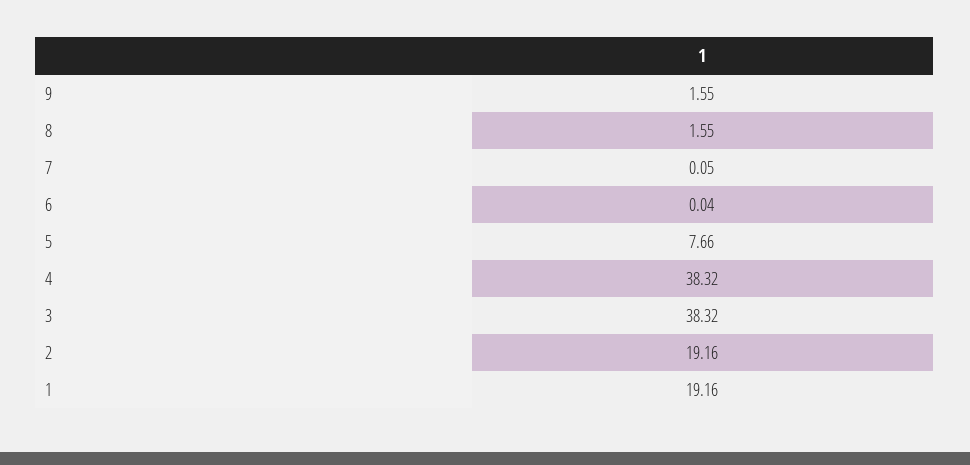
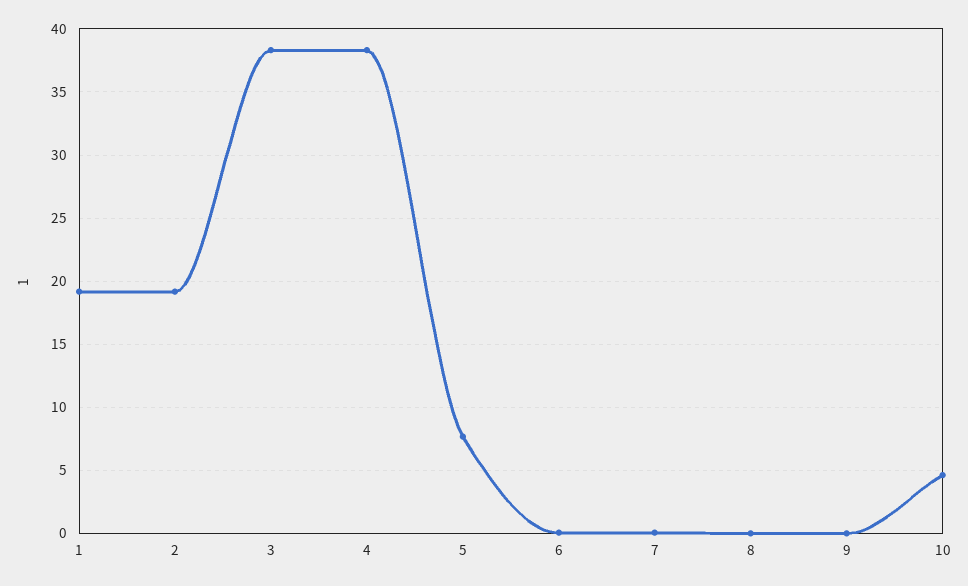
  {
-   "9": 1.55,
+   "9": 0,
-   "8": 1.55,
+   "8": 0,
    "7": 0.05,
    "6": 0.04,
    "5": 7.66,
    "4": 38.32,
    "3": 38.32,
    "2": 19.16,
-   "1": 19.16
+   "1": 19.16,
+   "10": 4.5
  }

